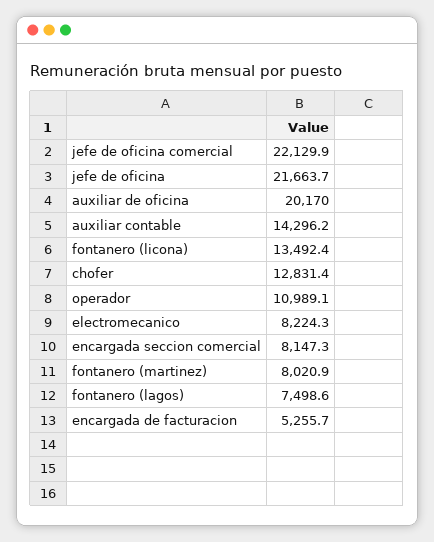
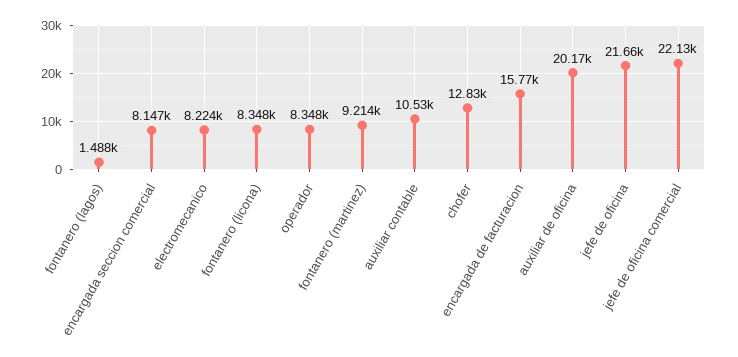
  {
    "jefe de oficina comercial": 22129.9,
    "jefe de oficina": 21663.7,
    "auxiliar de oficina": 20170,
-   "auxiliar contable": 14296.2,
+   "auxiliar contable": 10530,
-   "fontanero (licona)": 13492.4,
+   "fontanero (licona)": 8348,
    "chofer": 12831.4,
-   "operador": 10989.1,
+   "operador": 8348,
    "electromecanico": 8224.3,
    "encargada seccion comercial": 8147.3,
-   "fontanero (martinez)": 8020.9,
+   "fontanero (martinez)": 9214,
-   "fontanero (lagos)": 7498.6,
+   "fontanero (lagos)": 1488,
-   "encargada de facturacion": 5255.7
+   "encargada de facturacion": 15770
  }

